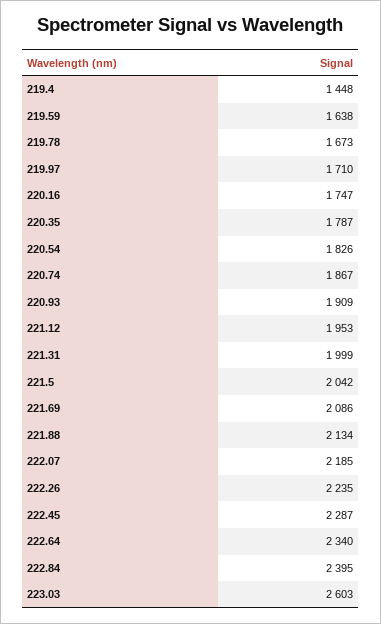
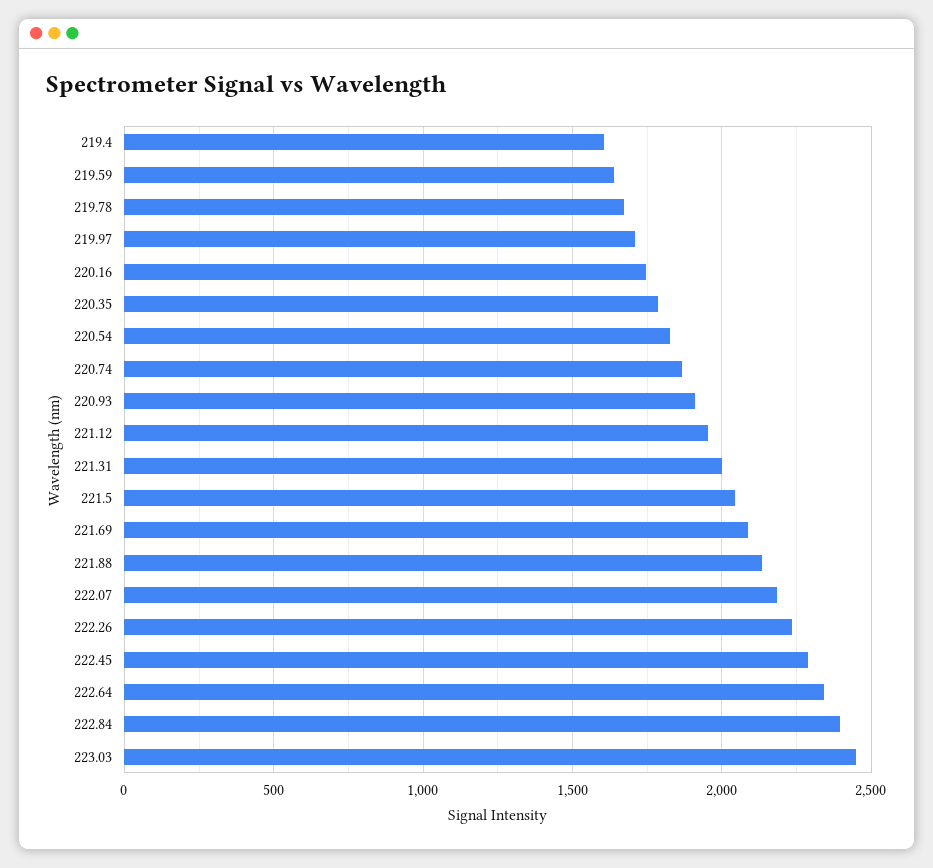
  {
-   "219.4": 1448,
+   "219.4": 1600,
    "219.59": 1638,
    "219.78": 1673,
    "219.97": 1710,
    "220.16": 1747,
    "220.35": 1787,
    "220.54": 1826,
    "220.74": 1867,
    "220.93": 1909,
    "221.12": 1953,
    "221.31": 1999,
    "221.5": 2042,
    "221.69": 2086,
    "221.88": 2134,
    "222.07": 2185,
    "222.26": 2235,
    "222.45": 2287,
    "222.64": 2340,
    "222.84": 2395,
-   "223.03": 2603
+   "223.03": 2450
  }

